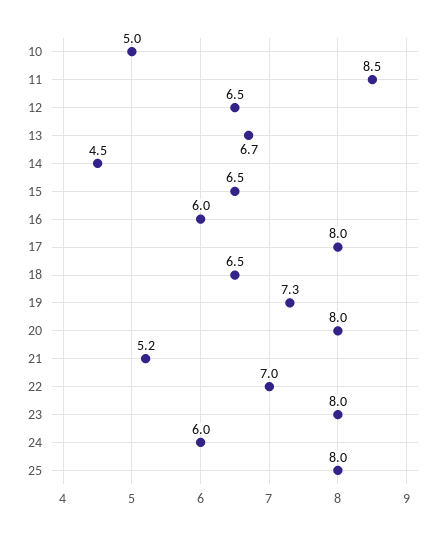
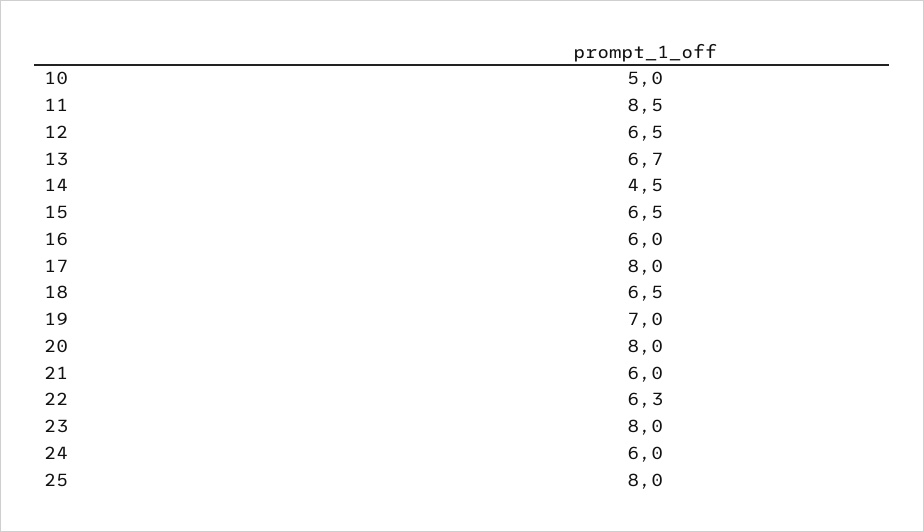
  {
    "10": 5,
    "11": 8.5,
    "12": 6.5,
    "13": 6.7,
    "14": 4.5,
    "15": 6.5,
    "16": 6,
    "17": 8,
    "18": 6.5,
-   "19": 7.3,
+   "19": 7,
    "20": 8,
-   "21": 5.2,
+   "21": 6,
-   "22": 7,
+   "22": 6.3,
    "23": 8,
    "24": 6,
    "25": 8
  }

